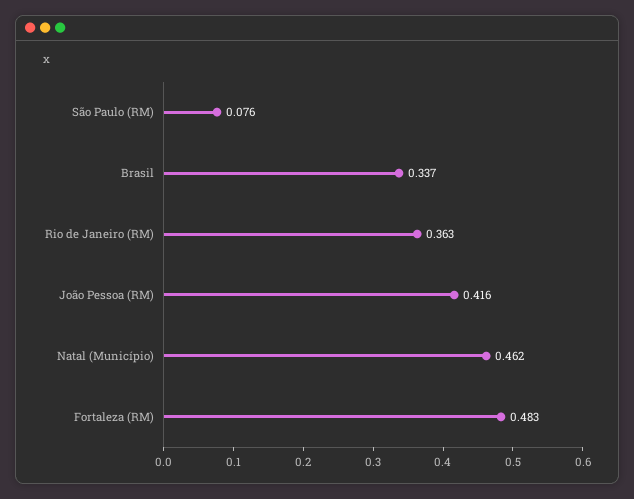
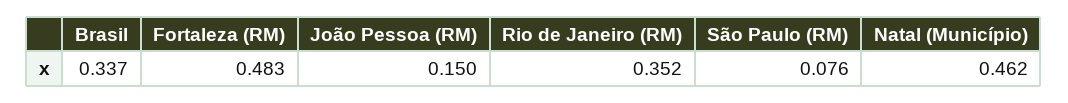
  {
    "São Paulo (RM)": 0.076,
    "Brasil": 0.337,
-   "Rio de Janeiro (RM)": 0.363,
+   "Rio de Janeiro (RM)": 0.352,
-   "João Pessoa (RM)": 0.416,
+   "João Pessoa (RM)": 0.15,
    "Natal (Município)": 0.462,
    "Fortaleza (RM)": 0.483
  }

